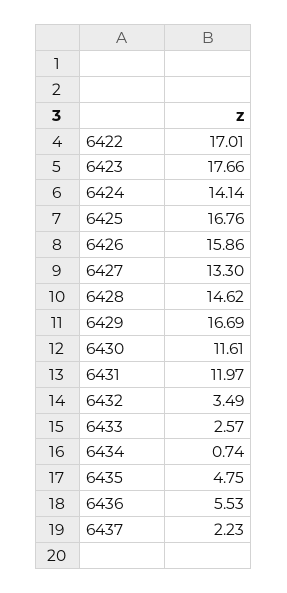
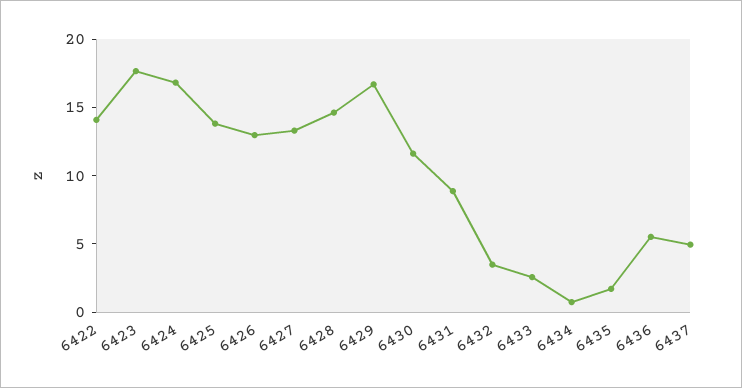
  {
-   "6422": 17.01,
+   "6422": 14,
    "6423": 17.66,
-   "6424": 14.14,
+   "6424": 17,
-   "6425": 16.76,
+   "6425": 14,
-   "6426": 15.86,
+   "6426": 13,
    "6427": 13.3,
    "6428": 14.62,
    "6429": 16.69,
    "6430": 11.61,
-   "6431": 11.97,
+   "6431": 9,
    "6432": 3.49,
    "6433": 2.57,
    "6434": 0.74,
-   "6435": 4.75,
+   "6435": 2,
    "6436": 5.53,
-   "6437": 2.23
+   "6437": 5
  }

